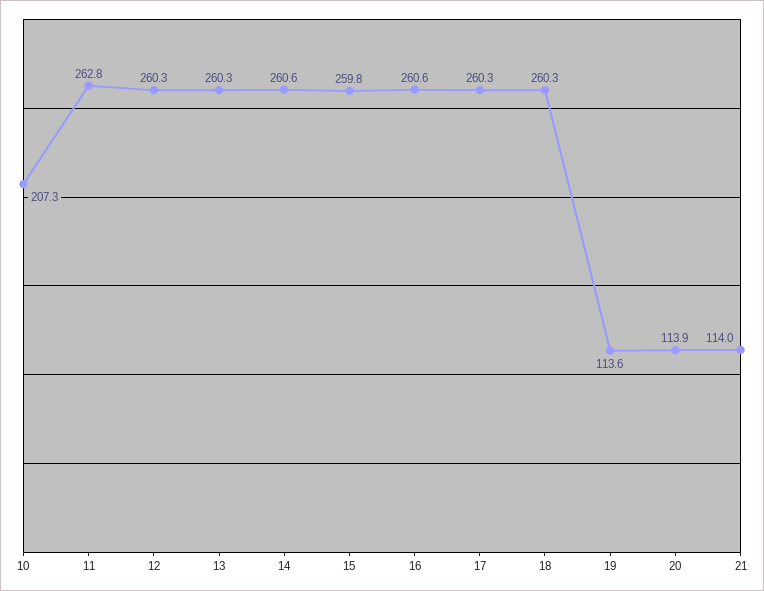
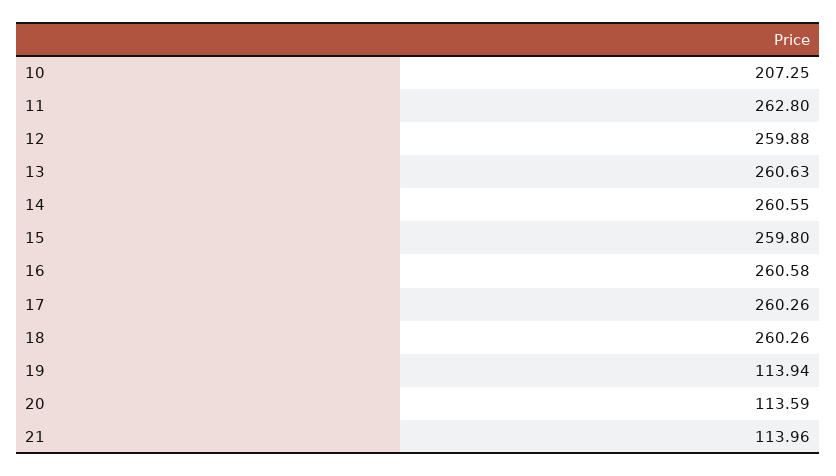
  {
    "10": 207.25,
    "11": 262.8,
-   "12": 260.3,
+   "12": 259.88,
-   "13": 260.3,
+   "13": 260.63,
    "14": 260.55,
    "15": 259.8,
    "16": 260.58,
    "17": 260.26,
    "18": 260.26,
-   "19": 113.6,
+   "19": 113.94,
-   "20": 113.9,
+   "20": 113.59,
    "21": 113.96
  }

